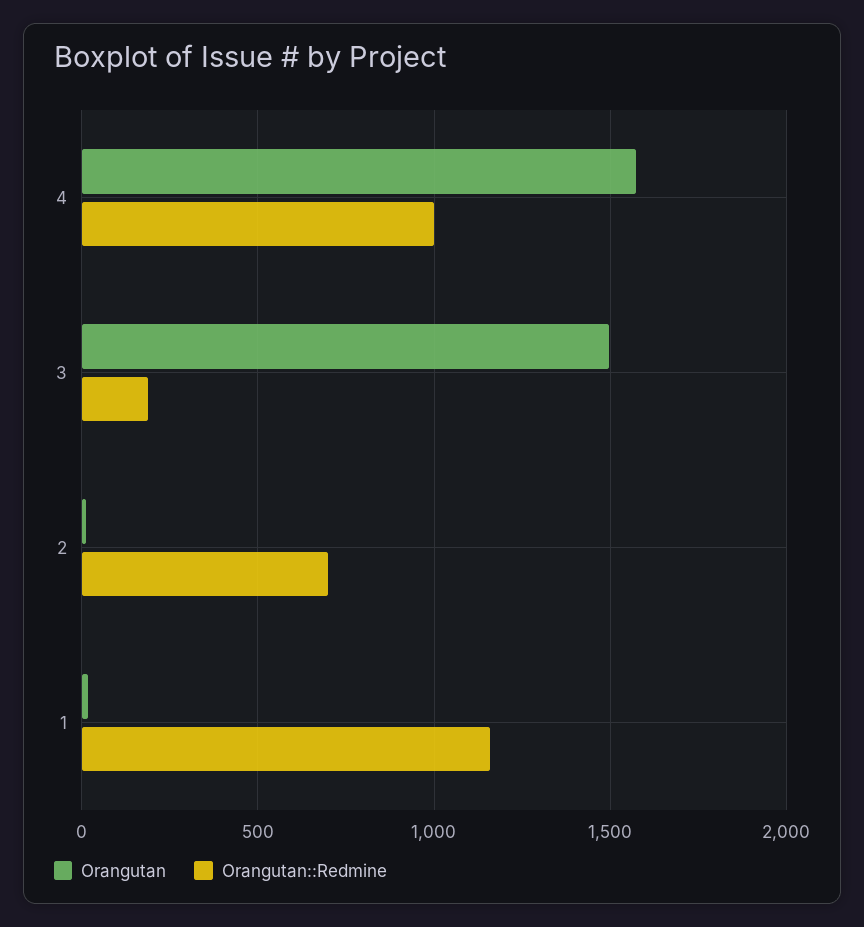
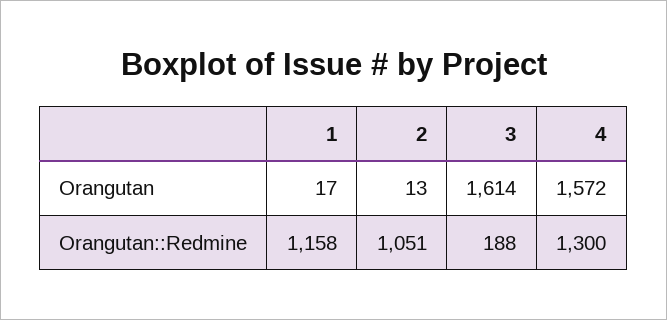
  {
    "Orangutan": {
      "4": 1572,
-     "3": 1500,
+     "3": 1614,
      "2": 13,
      "1": 17
    },
    "Orangutan::Redmine": {
-     "4": 1000,
+     "4": 1300,
      "3": 188,
-     "2": 700,
+     "2": 1051,
      "1": 1158
    }
  }

